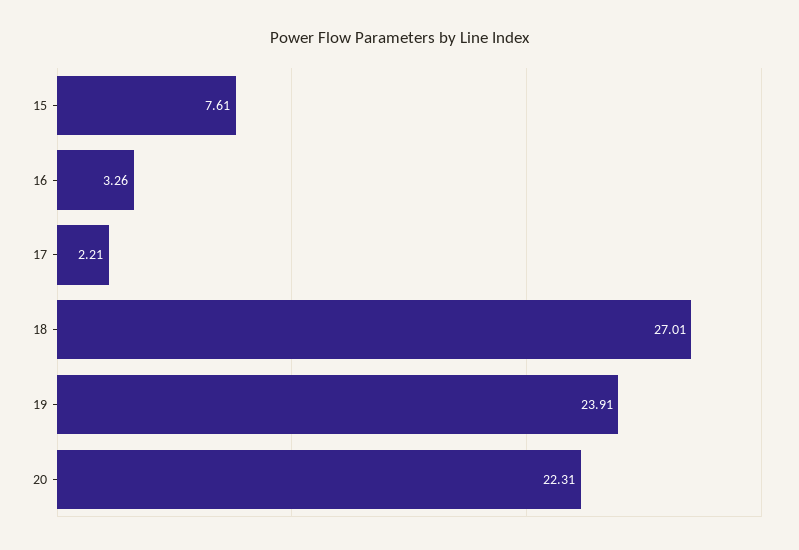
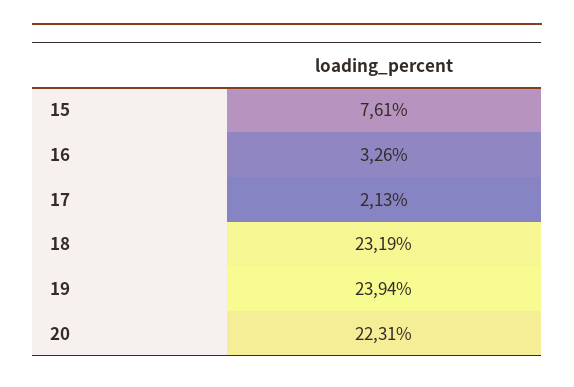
  {
    "15": 7.61,
    "16": 3.26,
-   "17": 2.21,
+   "17": 2.13,
-   "18": 27.01,
+   "18": 23.19,
-   "19": 23.91,
+   "19": 23.94,
    "20": 22.31
  }

